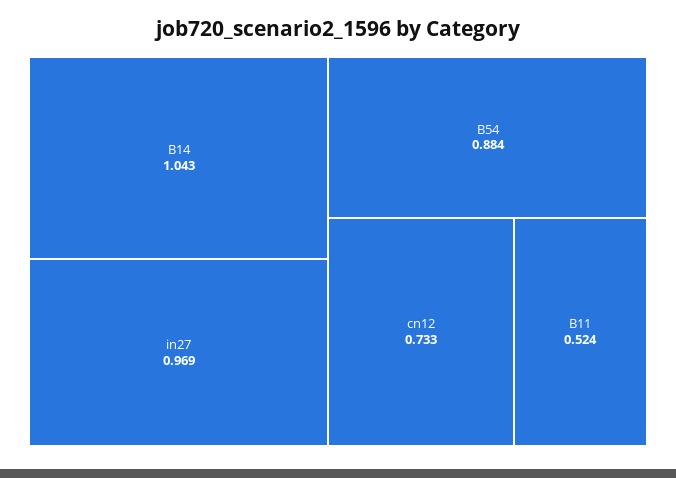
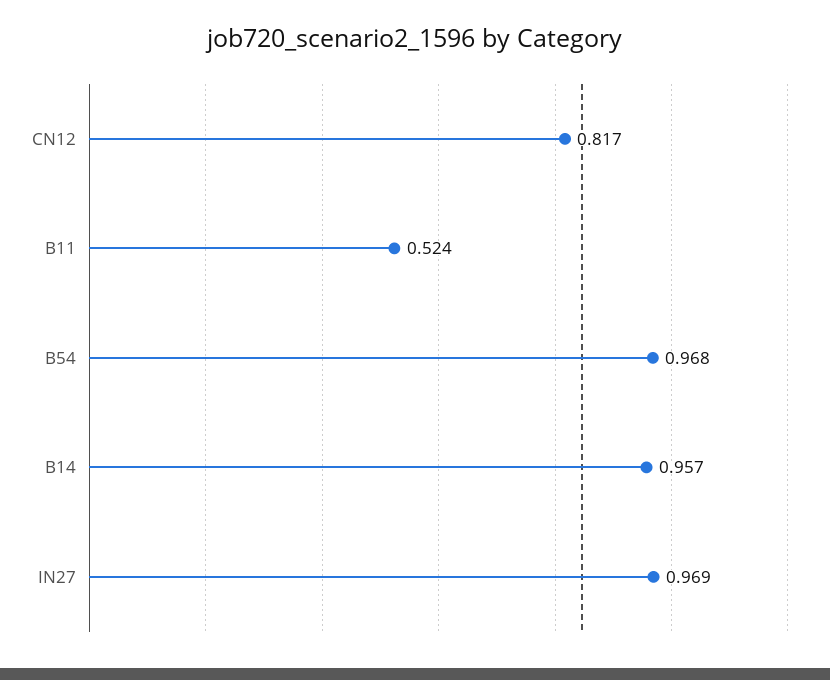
  {
-   "B14": 1.043,
+   "B14": 0.957,
    "in27": 0.969,
-   "B54": 0.884,
+   "B54": 0.968,
-   "cn12": 0.733,
+   "cn12": 0.817,
    "B11": 0.524
  }

